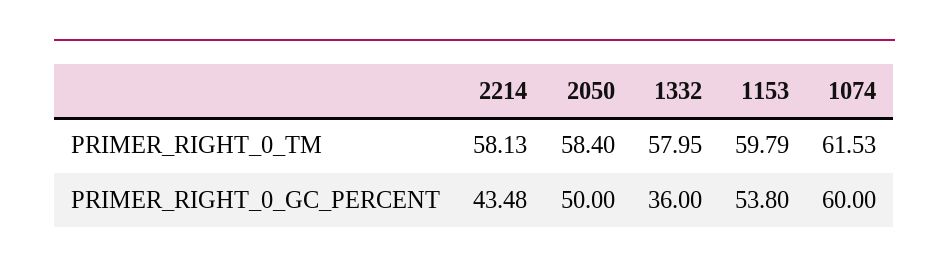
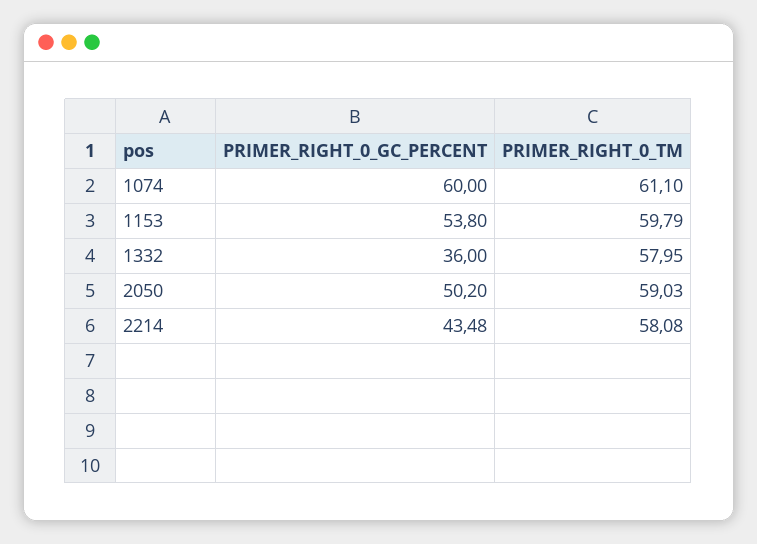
  {
    "2214": {
-     "PRIMER_RIGHT_0_TM": 58.13,
+     "PRIMER_RIGHT_0_TM": 58.08,
      "PRIMER_RIGHT_0_GC_PERCENT": 43.48
    },
    "2050": {
-     "PRIMER_RIGHT_0_TM": 58.4,
+     "PRIMER_RIGHT_0_TM": 59.03,
-     "PRIMER_RIGHT_0_GC_PERCENT": 50
+     "PRIMER_RIGHT_0_GC_PERCENT": 50.2
    },
    "1332": {
      "PRIMER_RIGHT_0_TM": 57.95,
      "PRIMER_RIGHT_0_GC_PERCENT": 36
    },
    "1153": {
      "PRIMER_RIGHT_0_TM": 59.79,
      "PRIMER_RIGHT_0_GC_PERCENT": 53.8
    },
    "1074": {
-     "PRIMER_RIGHT_0_TM": 61.53,
+     "PRIMER_RIGHT_0_TM": 61.1,
      "PRIMER_RIGHT_0_GC_PERCENT": 60
    }
  }

